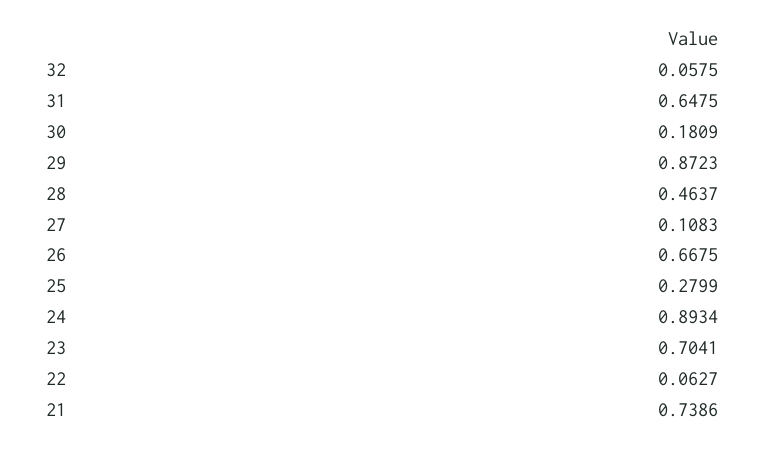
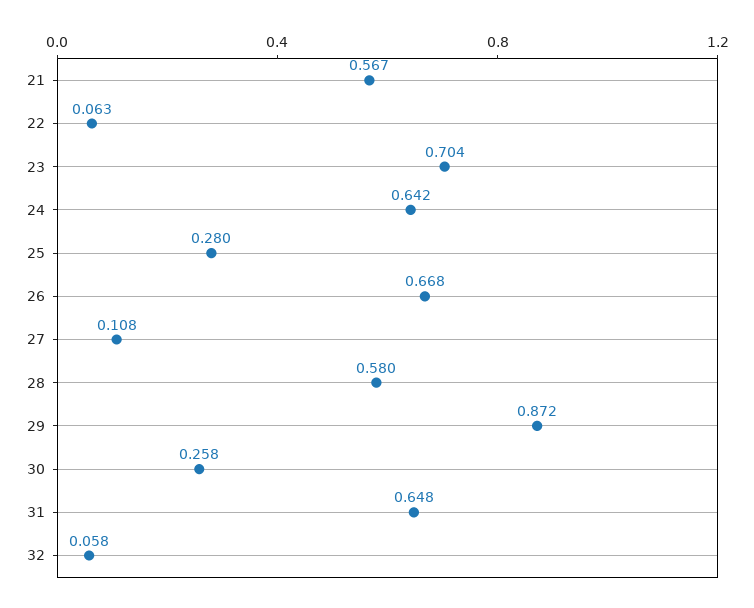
  {
    "32": 0.0575,
    "31": 0.6475,
-   "30": 0.1809,
+   "30": 0.258,
    "29": 0.8723,
-   "28": 0.4637,
+   "28": 0.58,
    "27": 0.1083,
    "26": 0.6675,
    "25": 0.2799,
-   "24": 0.8934,
+   "24": 0.642,
    "23": 0.7041,
    "22": 0.0627,
-   "21": 0.7386
+   "21": 0.567
  }

